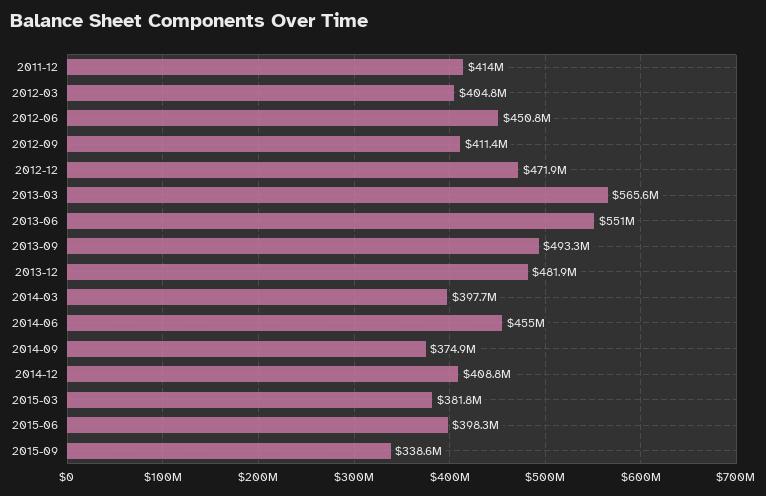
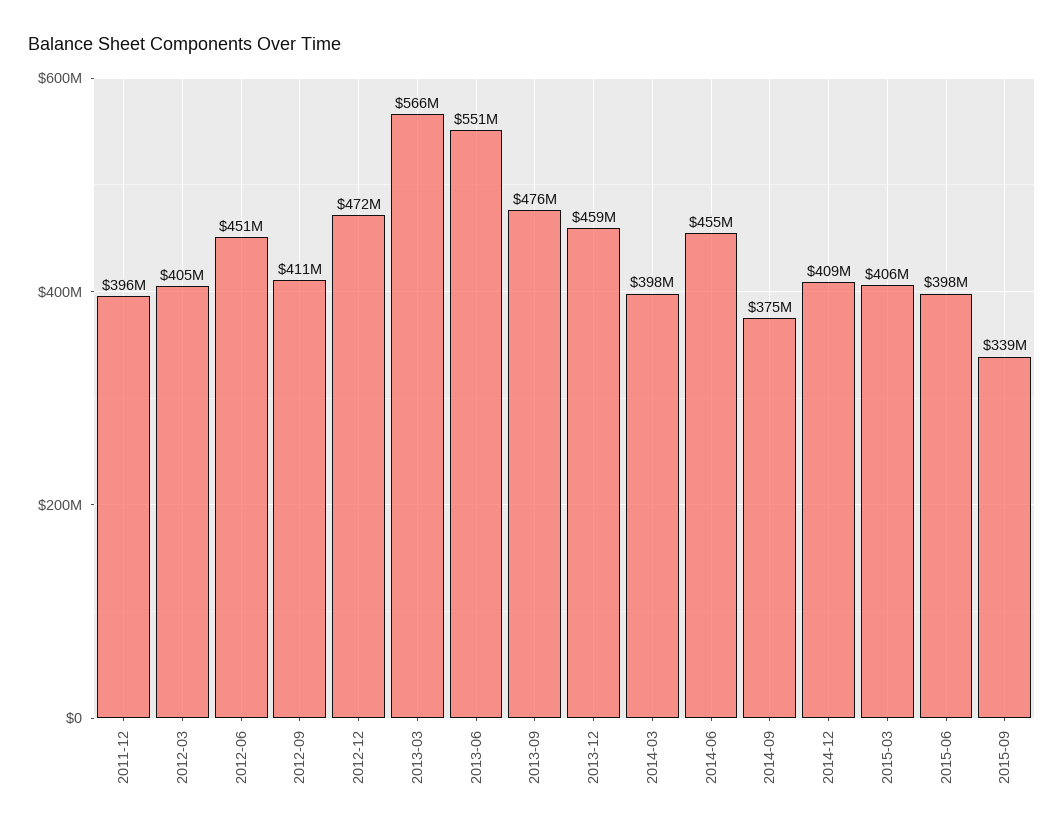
  {
-   "2011-12": 414000000,
+   "2011-12": 396000000,
    "2012-03": 404800000,
    "2012-06": 450800000,
    "2012-09": 411400000,
    "2012-12": 471900000,
    "2013-03": 565600000,
    "2013-06": 551000000,
-   "2013-09": 493300000,
+   "2013-09": 476000000,
-   "2013-12": 481900000,
+   "2013-12": 459000000,
    "2014-03": 397700000,
    "2014-06": 455000000,
    "2014-09": 374900000,
    "2014-12": 408800000,
-   "2015-03": 381800000,
+   "2015-03": 406000000,
    "2015-06": 398300000,
    "2015-09": 338600000
  }

